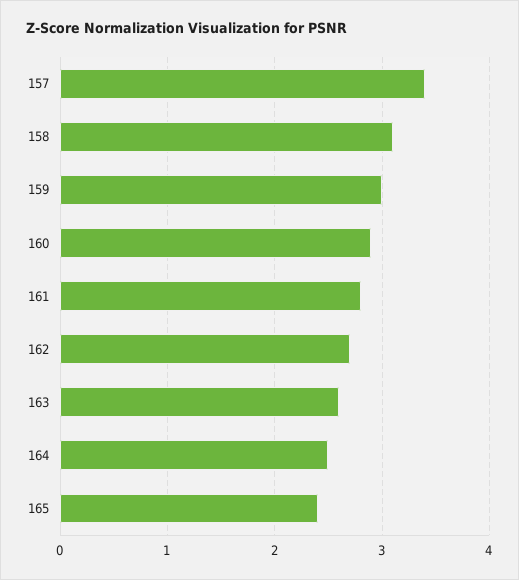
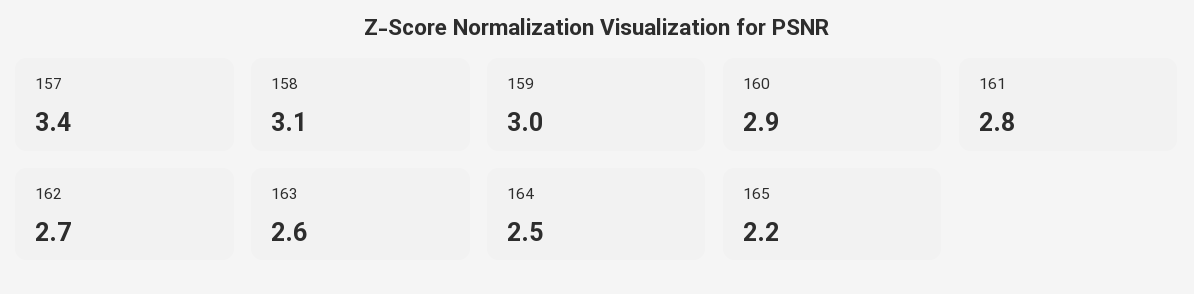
  {
    "157": 3.4,
    "158": 3.1,
    "159": 3,
    "160": 2.9,
    "161": 2.8,
    "162": 2.7,
    "163": 2.6,
    "164": 2.5,
-   "165": 2.4
+   "165": 2.2
  }

